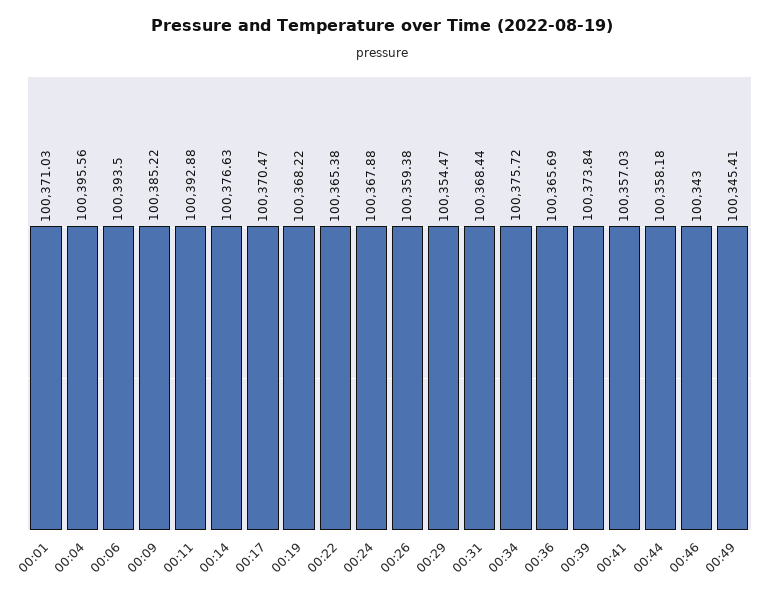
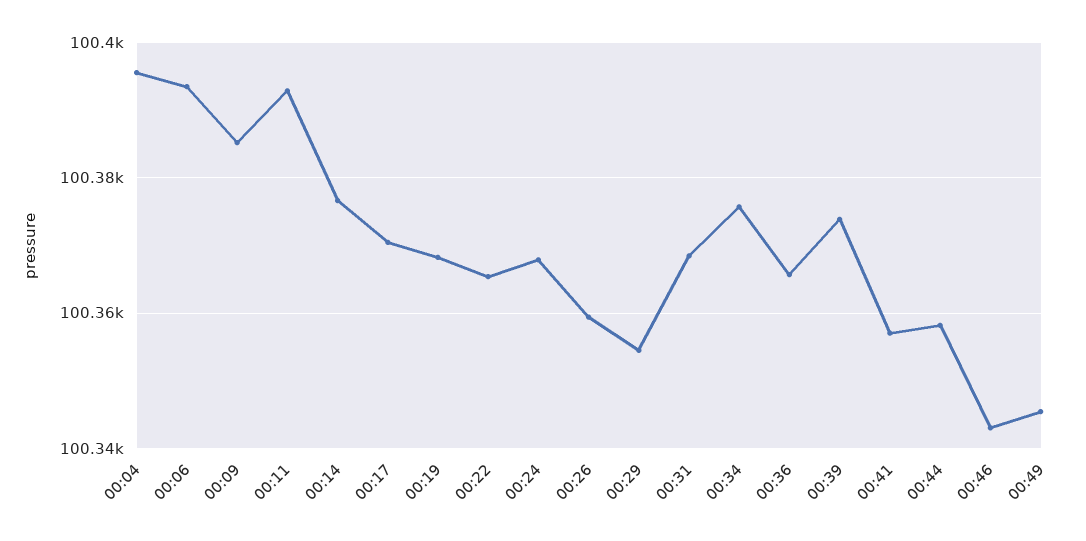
  {
-   "00:01": 100371.03,
    "00:04": 100395.56,
    "00:06": 100393.5,
    "00:09": 100385.22,
    "00:11": 100392.88,
    "00:14": 100376.63,
    "00:17": 100370.47,
    "00:19": 100368.22,
    "00:22": 100365.38,
    "00:24": 100367.88,
    "00:26": 100359.38,
    "00:29": 100354.47,
    "00:31": 100368.44,
    "00:34": 100375.72,
    "00:36": 100365.69,
    "00:39": 100373.84,
    "00:41": 100357.03,
    "00:44": 100358.18,
    "00:46": 100343,
    "00:49": 100345.41
  }

